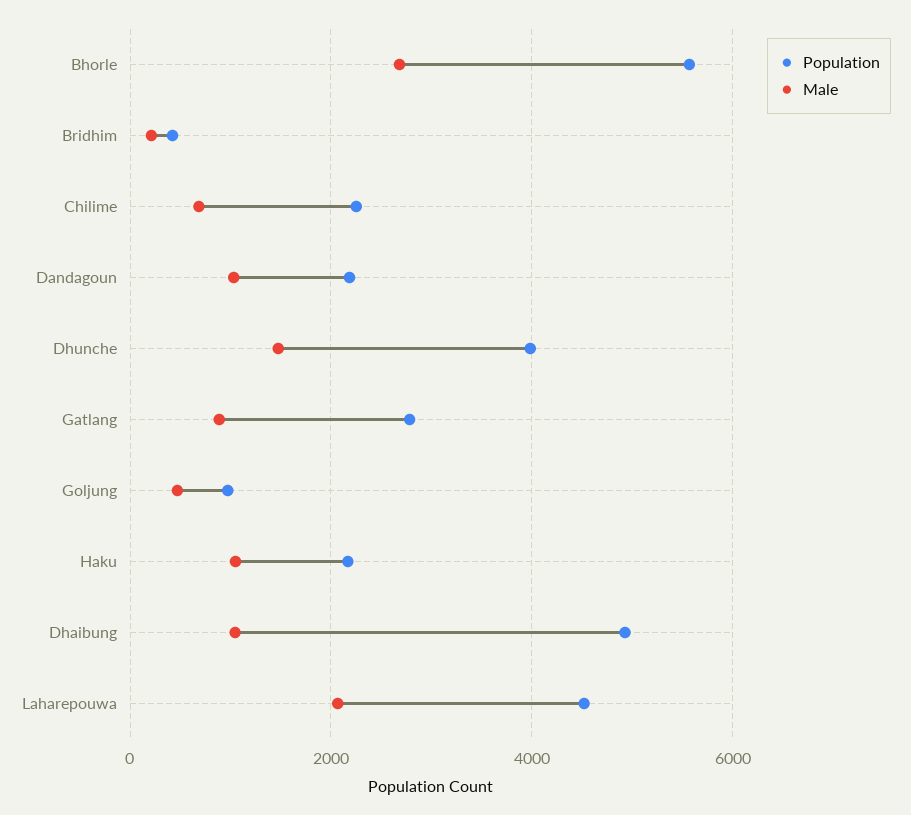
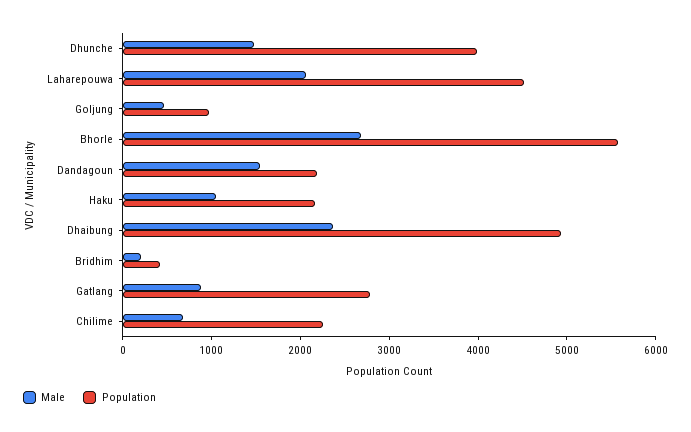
  {
    "Population": {
      "Bhorle": 5600,
      "Bridhim": 400,
      "Chilime": 2200,
      "Dandagoun": 2200,
      "Dhunche": 4000,
      "Gatlang": 2800,
      "Goljung": 1000,
      "Haku": 2200,
      "Dhaibung": 5000,
      "Laharepouwa": 4600
    },
    "Male": {
      "Bhorle": 2600,
      "Bridhim": 200,
      "Chilime": 600,
-     "Dandagoun": 1000,
+     "Dandagoun": 1600,
      "Dhunche": 1400,
      "Gatlang": 800,
      "Goljung": 400,
      "Haku": 1000,
-     "Dhaibung": 1000,
+     "Dhaibung": 2400,
      "Laharepouwa": 2000
    }
  }

